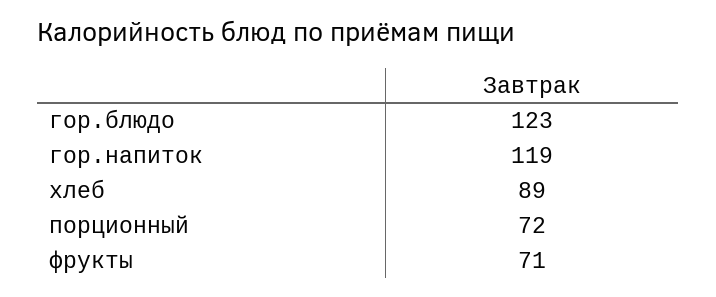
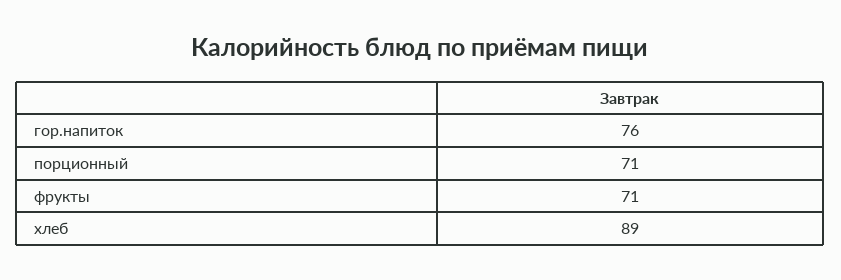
  {
-   "гор.блюдо": 123,
-   "гор.напиток": 119,
+   "гор.напиток": 76,
    "хлеб": 89,
-   "порционный": 72,
+   "порционный": 71,
    "фрукты": 71
  }

